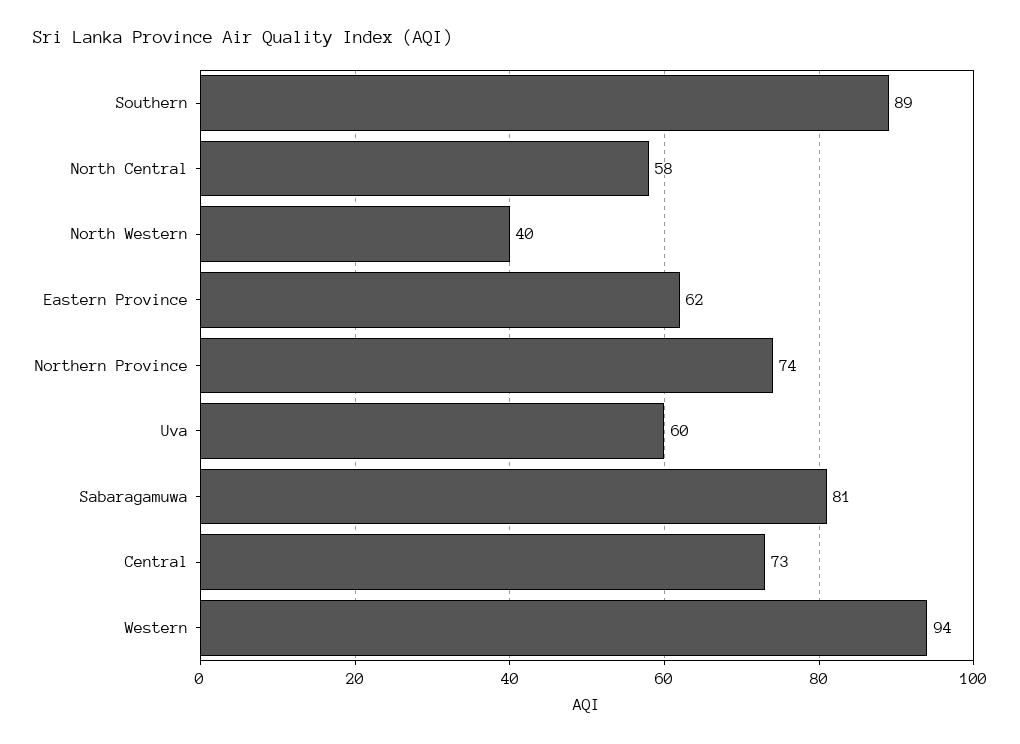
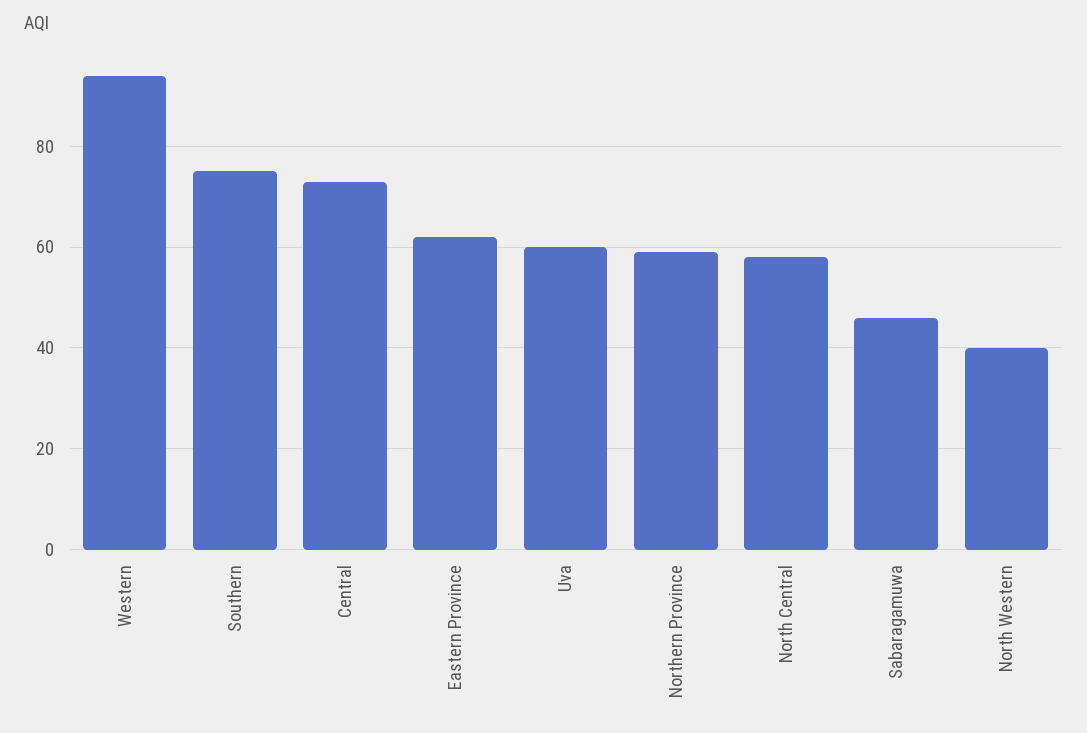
  {
-   "Southern": 89,
+   "Southern": 75,
    "North Central": 58,
    "North Western": 40,
    "Eastern Province": 62,
-   "Northern Province": 74,
+   "Northern Province": 60,
    "Uva": 60,
-   "Sabaragamuwa": 81,
+   "Sabaragamuwa": 45,
    "Central": 73,
    "Western": 94
  }

